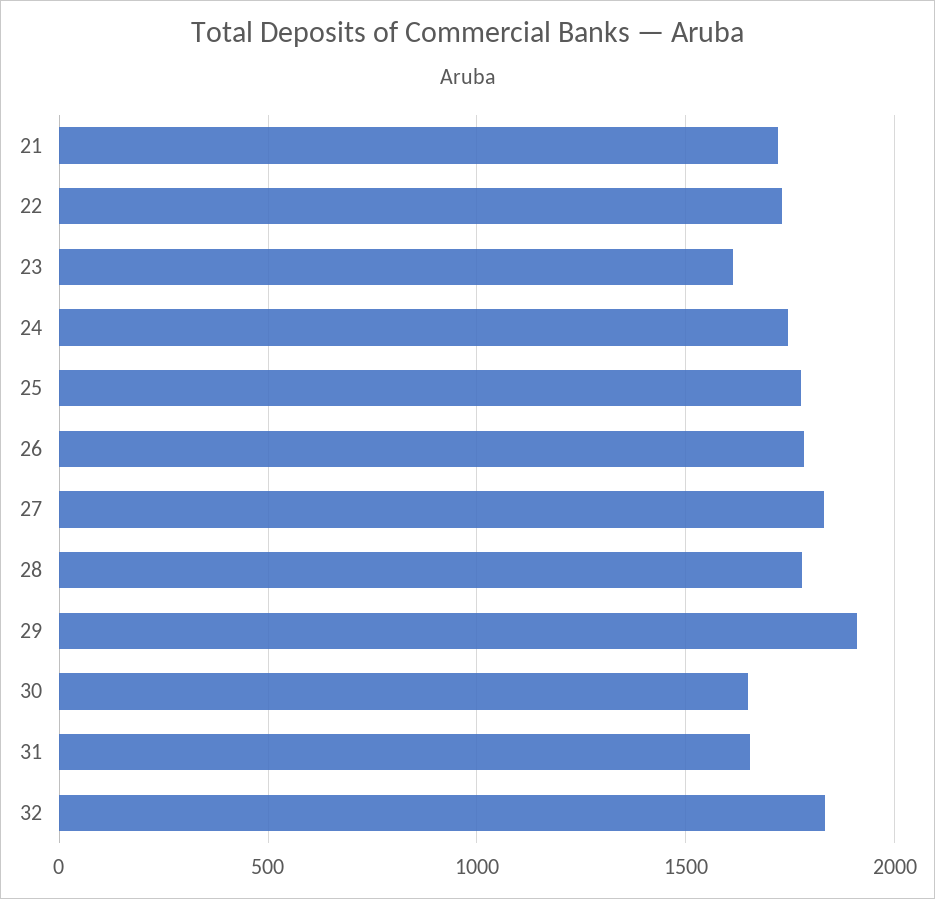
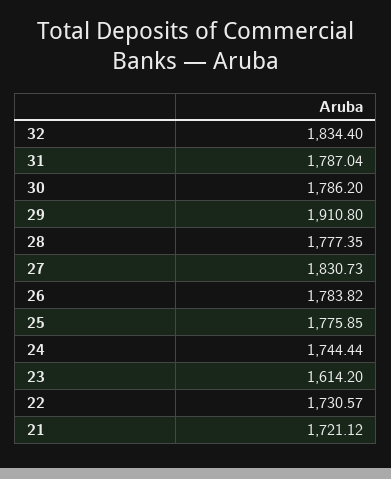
  {
    "21": 1721.12,
    "22": 1730.57,
    "23": 1614.2,
    "24": 1744.44,
    "25": 1775.85,
    "26": 1783.82,
    "27": 1830.73,
    "28": 1777.35,
    "29": 1910.8,
-   "30": 1650,
+   "30": 1786.2,
-   "31": 1650,
+   "31": 1787.04,
    "32": 1834.4
  }

